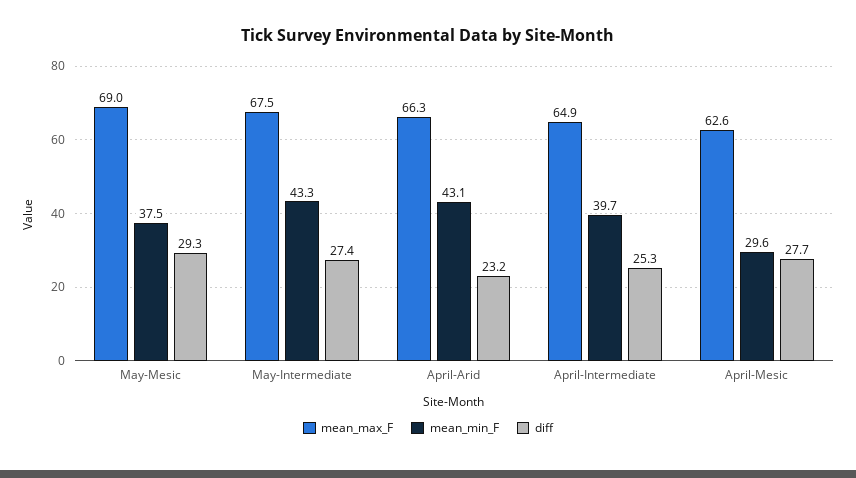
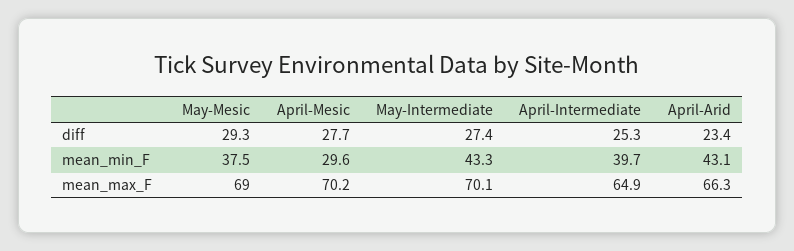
  {
    "mean_max_F": {
      "May-Mesic": 69,
-     "May-Intermediate": 67.5,
+     "May-Intermediate": 70.1,
      "April-Arid": 66.3,
      "April-Intermediate": 64.9,
-     "April-Mesic": 62.6
+     "April-Mesic": 70.2
    },
    "mean_min_F": {
      "May-Mesic": 37.5,
      "May-Intermediate": 43.3,
      "April-Arid": 43.1,
      "April-Intermediate": 39.7,
      "April-Mesic": 29.6
    },
    "diff": {
      "May-Mesic": 29.3,
      "May-Intermediate": 27.4,
-     "April-Arid": 23.2,
+     "April-Arid": 23.4,
      "April-Intermediate": 25.3,
      "April-Mesic": 27.7
    }
  }

